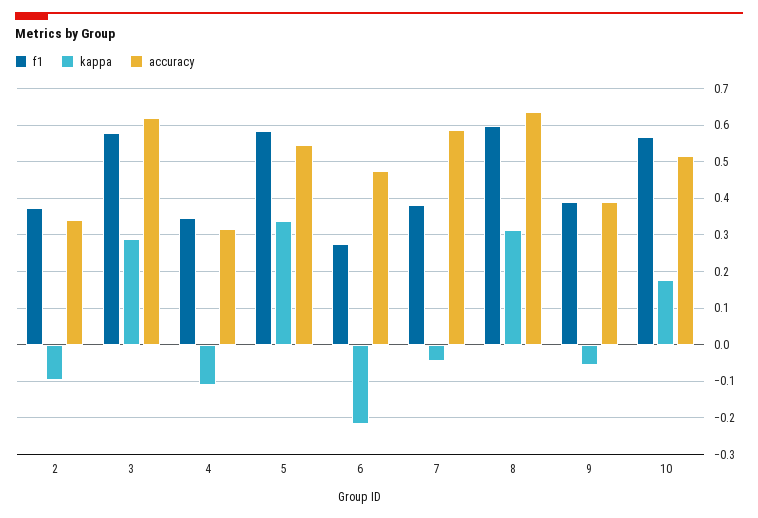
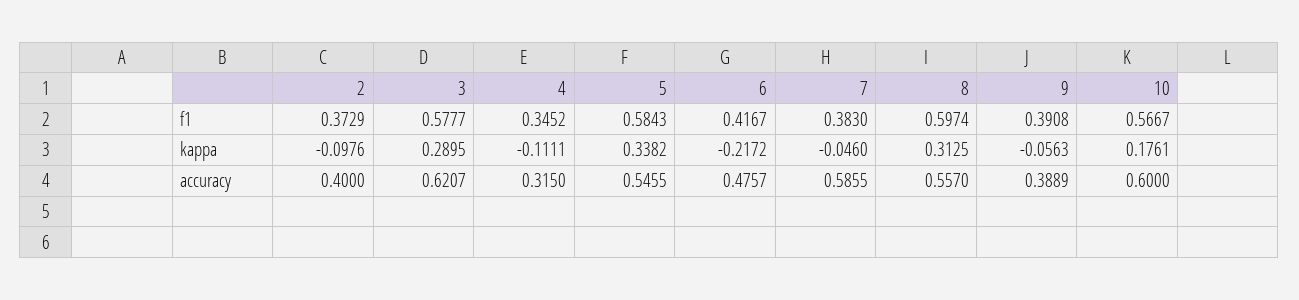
  {
    "f1": {
      "2": 0.3729,
      "3": 0.5777,
      "4": 0.3452,
      "5": 0.5843,
-     "6": 0.28,
+     "6": 0.4167,
      "7": 0.383,
      "8": 0.5974,
      "9": 0.3908,
      "10": 0.5667
    },
    "kappa": {
      "2": -0.0976,
      "3": 0.2895,
      "4": -0.1111,
      "5": 0.3382,
      "6": -0.2172,
      "7": -0.046,
      "8": 0.3125,
      "9": -0.0563,
      "10": 0.1761
    },
    "accuracy": {
-     "2": 0.34,
+     "2": 0.4,
      "3": 0.6207,
      "4": 0.315,
      "5": 0.5455,
      "6": 0.4757,
      "7": 0.5855,
-     "8": 0.64,
+     "8": 0.557,
      "9": 0.3889,
-     "10": 0.52
+     "10": 0.6
    }
  }

